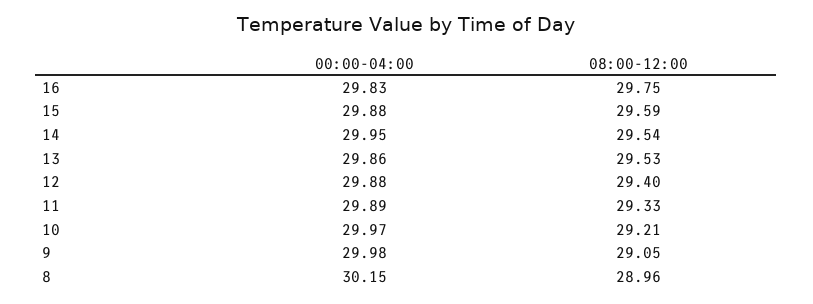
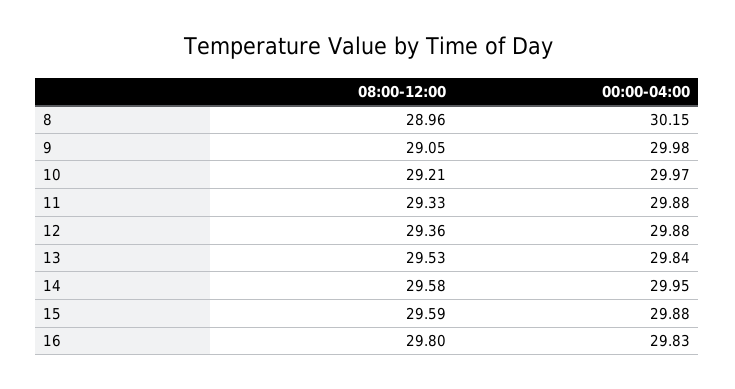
  {
    "00:00-04:00": {
      "16": 29.83,
      "15": 29.88,
      "14": 29.95,
-     "13": 29.86,
+     "13": 29.84,
      "12": 29.88,
-     "11": 29.89,
+     "11": 29.88,
      "10": 29.97,
      "9": 29.98,
      "8": 30.15
    },
    "08:00-12:00": {
-     "16": 29.75,
+     "16": 29.8,
      "15": 29.59,
-     "14": 29.54,
+     "14": 29.58,
      "13": 29.53,
-     "12": 29.4,
+     "12": 29.36,
      "11": 29.33,
      "10": 29.21,
      "9": 29.05,
      "8": 28.96
    }
  }

